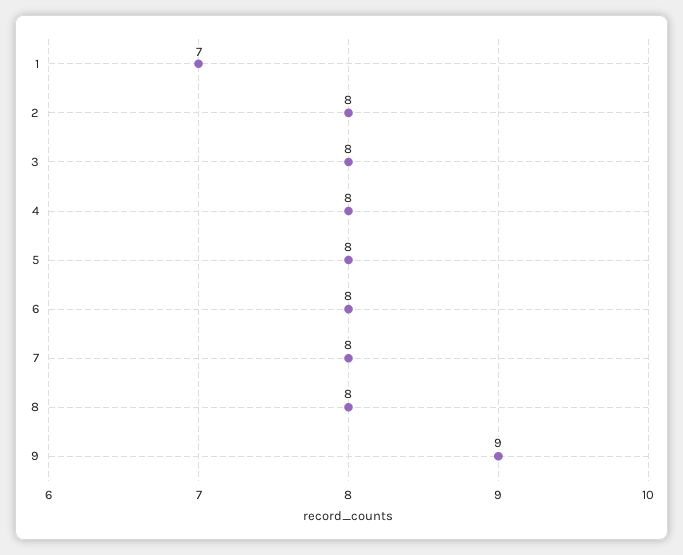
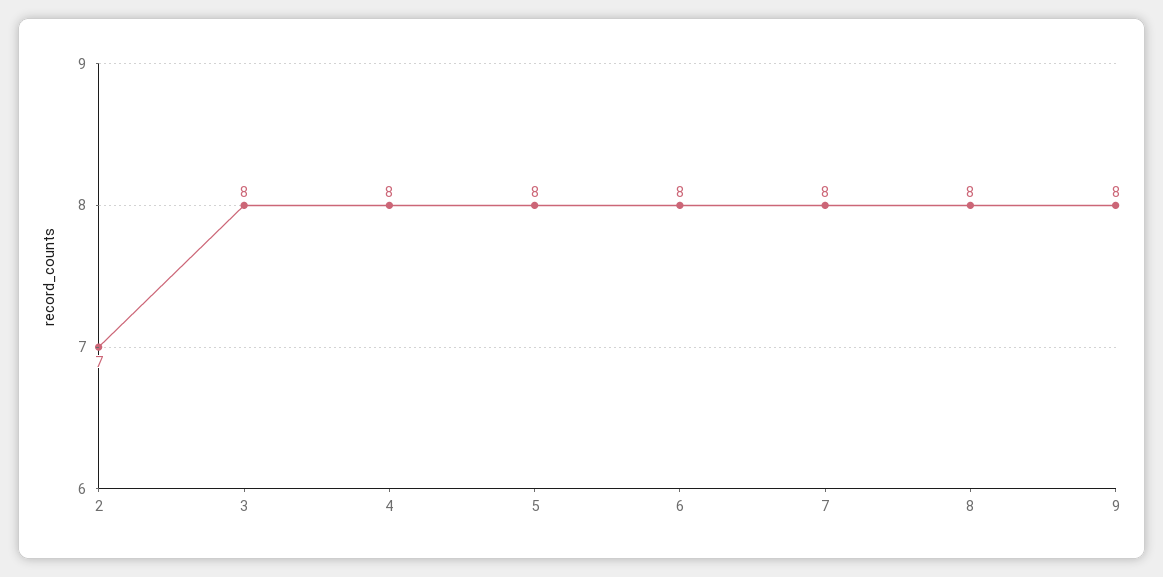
  {
-   "1": 7,
-   "2": 8,
+   "2": 7,
    "3": 8,
    "4": 8,
    "5": 8,
    "6": 8,
    "7": 8,
    "8": 8,
-   "9": 9
+   "9": 8
  }

